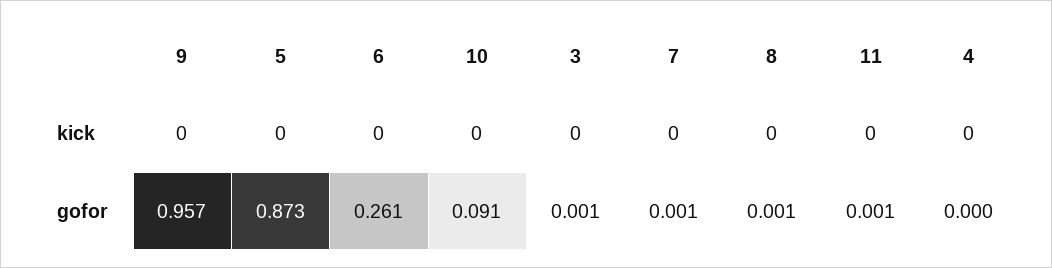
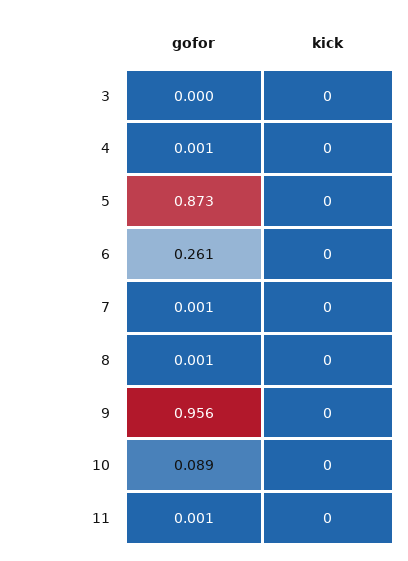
  {
    "9": {
      "kick": 0,
-     "gofor": 0.957
+     "gofor": 0.956
    },
    "5": {
      "kick": 0,
      "gofor": 0.873
    },
    "6": {
      "kick": 0,
      "gofor": 0.261
    },
    "10": {
      "kick": 0,
-     "gofor": 0.091
+     "gofor": 0.089
    },
    "3": {
      "kick": 0,
-     "gofor": 0.001
+     "gofor": 0
    },
    "7": {
      "kick": 0,
      "gofor": 0.001
    },
    "8": {
      "kick": 0,
      "gofor": 0.001
    },
    "11": {
      "kick": 0,
      "gofor": 0.001
    },
    "4": {
      "kick": 0,
-     "gofor": 0
+     "gofor": 0.001
    }
  }

